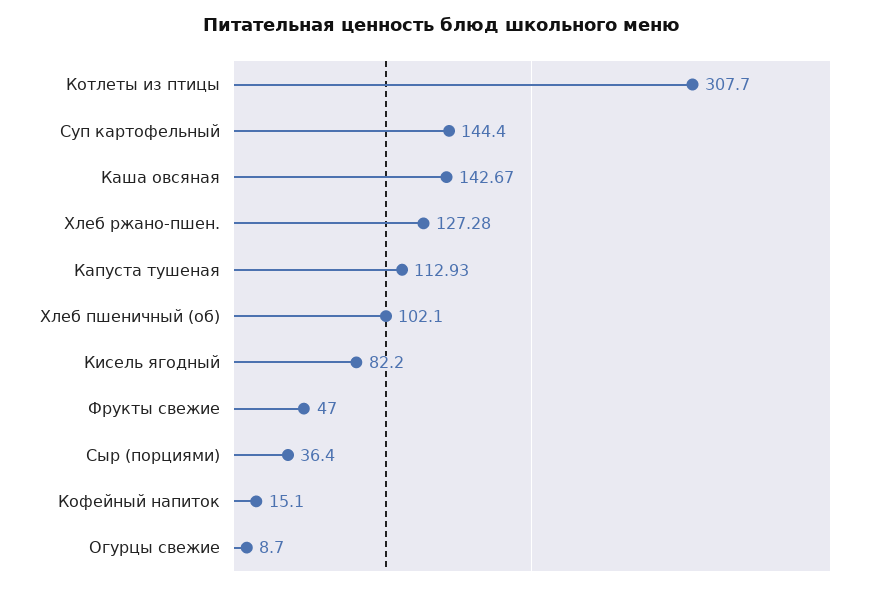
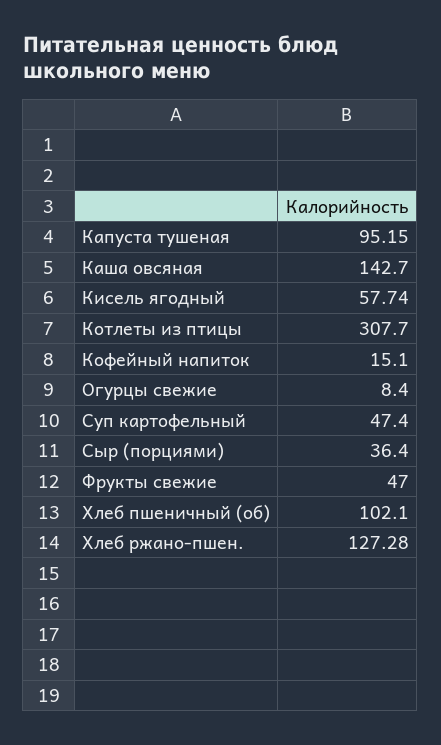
  {
    "Котлеты из птицы": 307.7,
-   "Суп картофельный": 144.4,
+   "Суп картофельный": 47.4,
-   "Каша овсяная": 142.67,
+   "Каша овсяная": 142.7,
    "Хлеб ржано-пшен.": 127.28,
-   "Капуста тушеная": 112.93,
+   "Капуста тушеная": 95.15,
    "Хлеб пшеничный (об)": 102.1,
-   "Кисель ягодный": 82.2,
+   "Кисель ягодный": 57.74,
    "Фрукты свежие": 47,
    "Сыр (порциями)": 36.4,
    "Кофейный напиток": 15.1,
-   "Огурцы свежие": 8.7
+   "Огурцы свежие": 8.4
  }

